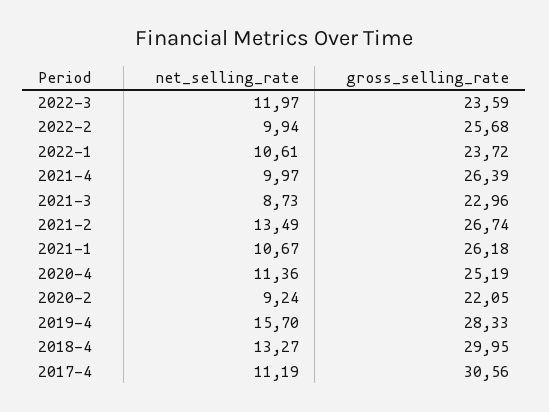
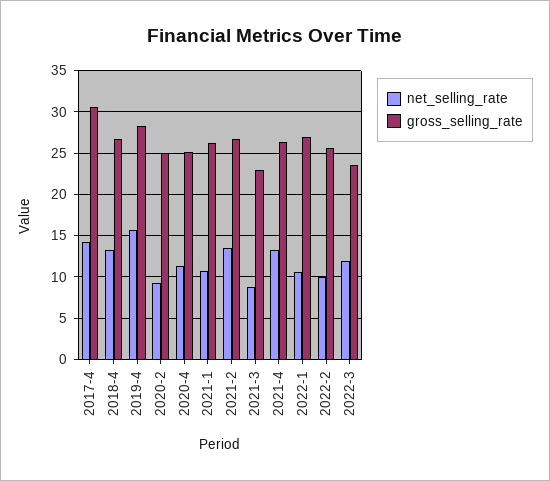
  {
    "net_selling_rate": {
      "2022-3": 11.97,
      "2022-2": 9.94,
      "2022-1": 10.61,
-     "2021-4": 9.97,
+     "2021-4": 13,
      "2021-3": 8.73,
      "2021-2": 13.49,
      "2021-1": 10.67,
      "2020-4": 11.36,
      "2020-2": 9.24,
      "2019-4": 15.7,
      "2018-4": 13.27,
-     "2017-4": 11.19
+     "2017-4": 14
    },
    "gross_selling_rate": {
      "2022-3": 23.59,
      "2022-2": 25.68,
-     "2022-1": 23.72,
+     "2022-1": 27,
      "2021-4": 26.39,
      "2021-3": 22.96,
      "2021-2": 26.74,
      "2021-1": 26.18,
      "2020-4": 25.19,
-     "2020-2": 22.05,
+     "2020-2": 25,
      "2019-4": 28.33,
-     "2018-4": 29.95,
+     "2018-4": 27,
      "2017-4": 30.56
    }
  }

